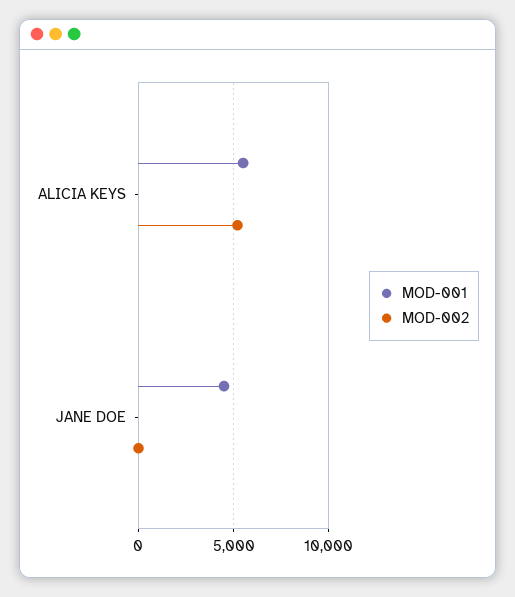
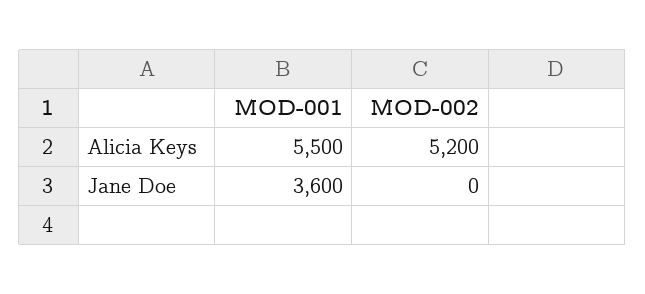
  {
    "MOD-001": {
      "ALICIA KEYS": 5500,
-     "JANE DOE": 4500
+     "JANE DOE": 3600
    },
    "MOD-002": {
      "ALICIA KEYS": 5200,
      "JANE DOE": 0
    }
  }

